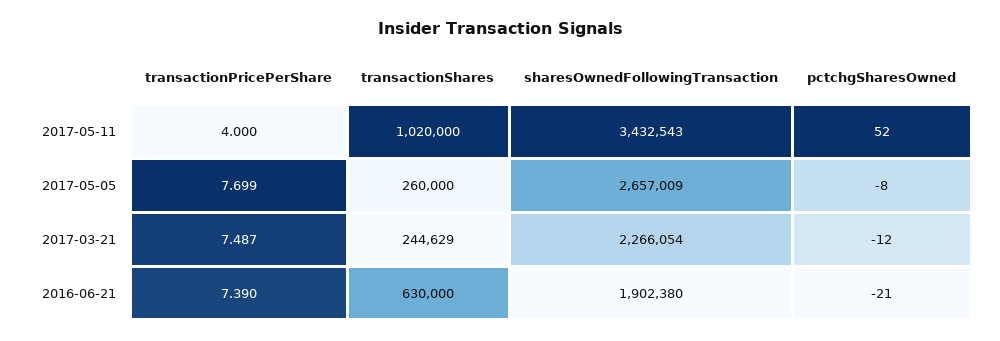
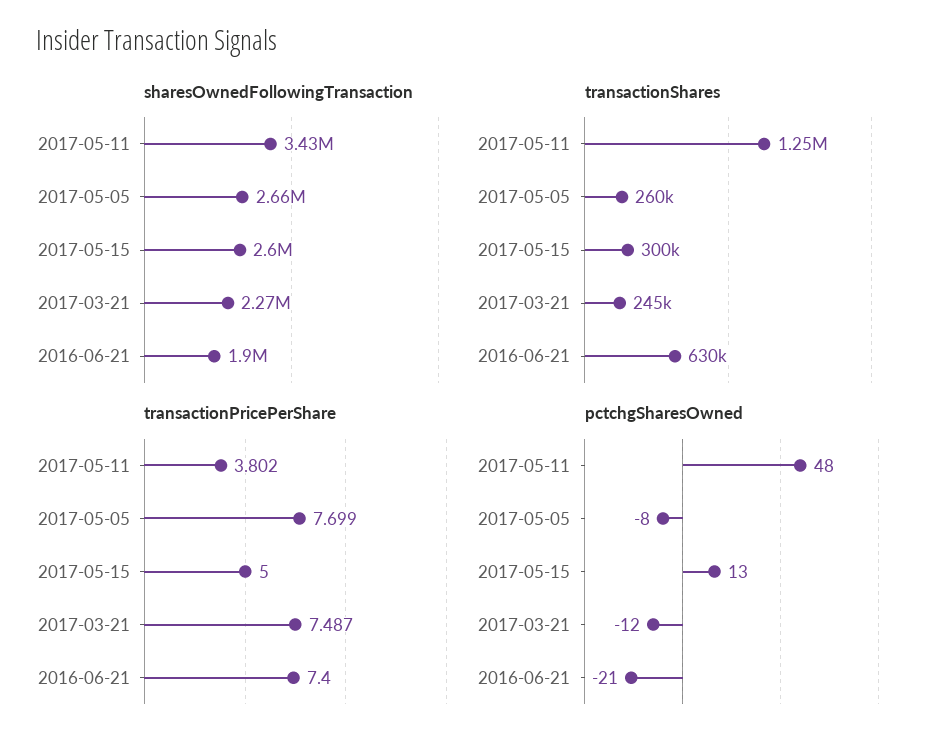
  {
    "transactionPricePerShare": {
-     "2017-05-11": 4,
+     "2017-05-11": 3.802,
      "2017-05-05": 7.699,
      "2017-03-21": 7.487,
-     "2016-06-21": 7.39
+     "2016-06-21": 7.4,
+     "2017-05-15": 5
    },
    "transactionShares": {
-     "2017-05-11": 1020000,
+     "2017-05-11": 1250000,
      "2017-05-05": 260000,
      "2017-03-21": 244629,
-     "2016-06-21": 630000
+     "2016-06-21": 630000,
+     "2017-05-15": 300000
    },
    "sharesOwnedFollowingTransaction": {
      "2017-05-11": 3432543,
      "2017-05-05": 2657009,
      "2017-03-21": 2266054,
-     "2016-06-21": 1902380
+     "2016-06-21": 1902380,
+     "2017-05-15": 2600000
    },
    "pctchgSharesOwned": {
-     "2017-05-11": 52,
+     "2017-05-11": 48,
      "2017-05-05": -8,
      "2017-03-21": -12,
-     "2016-06-21": -21
+     "2016-06-21": -21,
+     "2017-05-15": 13
    }
  }

